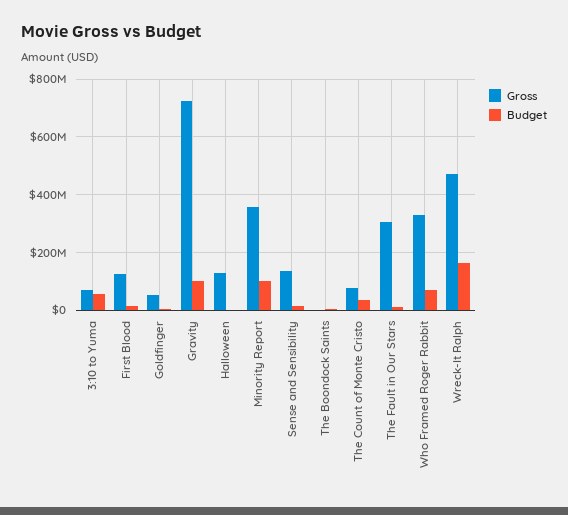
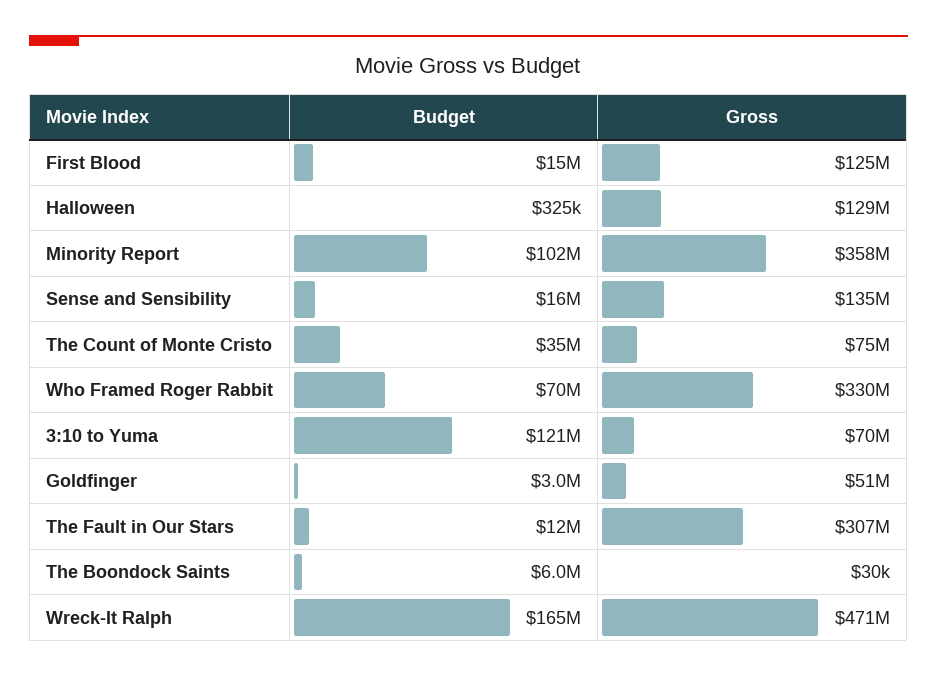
  {
    "Gross": {
      "3:10 to Yuma": 70000000,
      "First Blood": 125000000,
      "Goldfinger": 51000000,
-     "Gravity": 725000000,
      "Halloween": 129000000,
      "Minority Report": 358000000,
      "Sense and Sensibility": 135000000,
      "The Boondock Saints": 30000,
      "The Count of Monte Cristo": 75000000,
      "The Fault in Our Stars": 307000000,
      "Who Framed Roger Rabbit": 330000000,
      "Wreck-It Ralph": 471000000
    },
    "Budget": {
-     "3:10 to Yuma": 50000000,
+     "3:10 to Yuma": 121000000,
      "First Blood": 15000000,
      "Goldfinger": 3000000,
-     "Gravity": 100000000,
      "Halloween": 325000,
      "Minority Report": 102000000,
      "Sense and Sensibility": 16000000,
      "The Boondock Saints": 6000000,
      "The Count of Monte Cristo": 35000000,
      "The Fault in Our Stars": 12000000,
      "Who Framed Roger Rabbit": 70000000,
      "Wreck-It Ralph": 165000000
    }
  }

